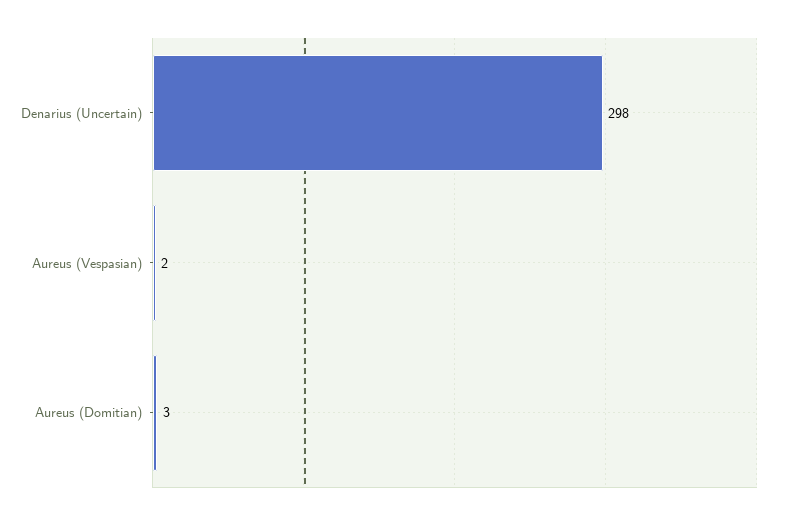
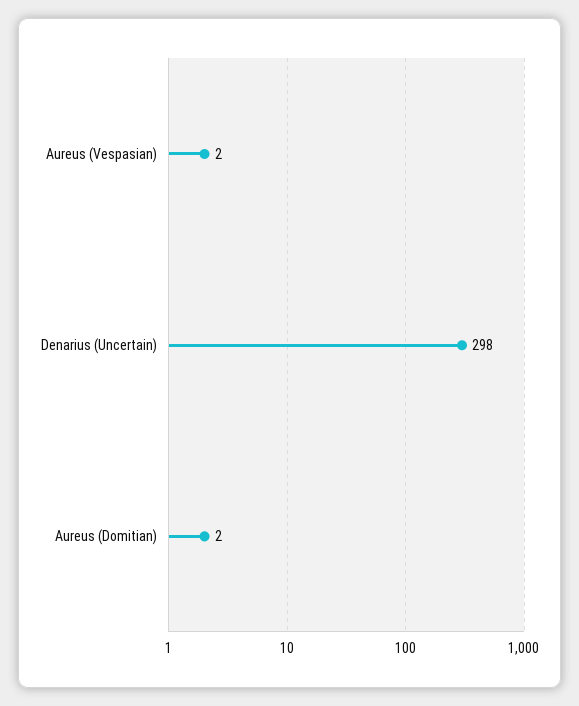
  {
    "Denarius (Uncertain)": 298,
    "Aureus (Vespasian)": 2,
-   "Aureus (Domitian)": 3
+   "Aureus (Domitian)": 2
  }

